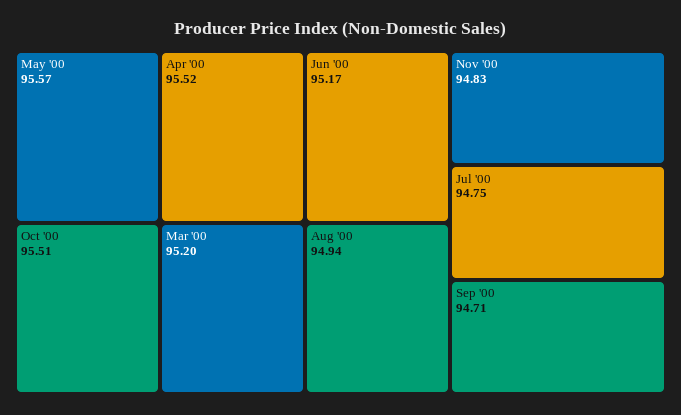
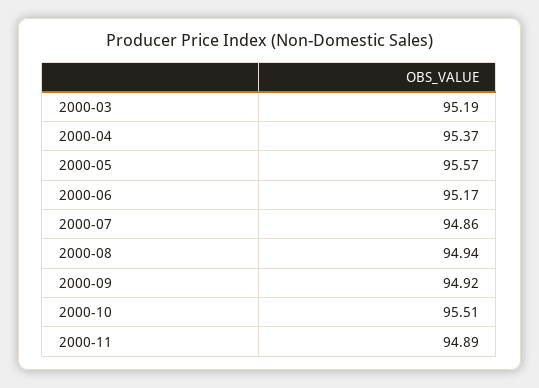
  {
    "May '00": 95.57,
-   "Apr '00": 95.52,
+   "Apr '00": 95.37,
    "Oct '00": 95.51,
-   "Mar '00": 95.2,
+   "Mar '00": 95.19,
    "Jun '00": 95.17,
    "Aug '00": 94.94,
-   "Nov '00": 94.83,
+   "Nov '00": 94.89,
-   "Jul '00": 94.75,
+   "Jul '00": 94.86,
-   "Sep '00": 94.71
+   "Sep '00": 94.92
  }

